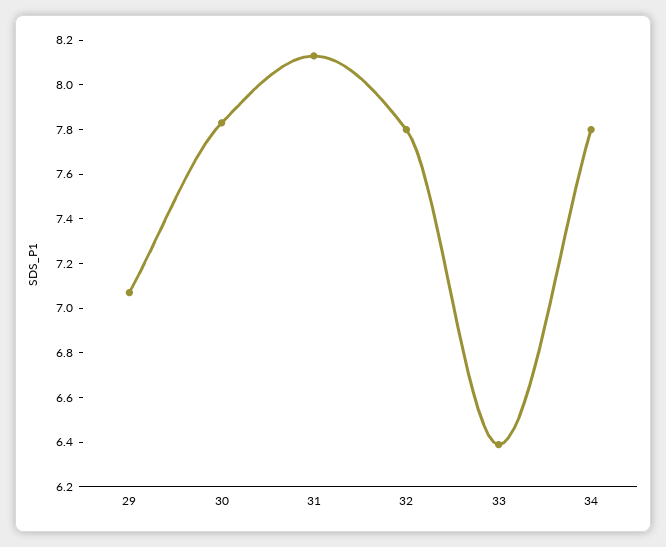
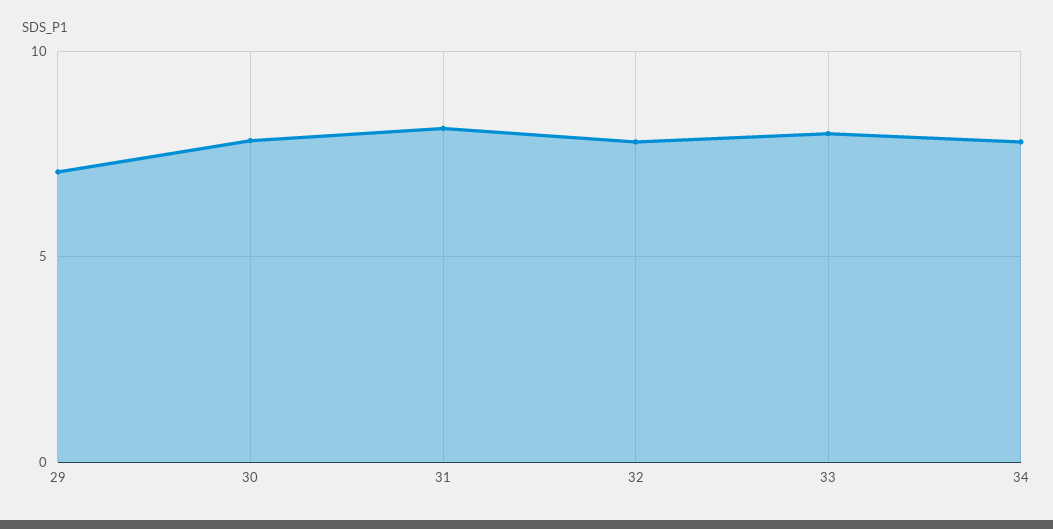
  {
    "29": 7.05,
    "30": 7.85,
    "31": 8.15,
    "32": 7.8,
-   "33": 6.4,
+   "33": 8,
    "34": 7.8
  }

